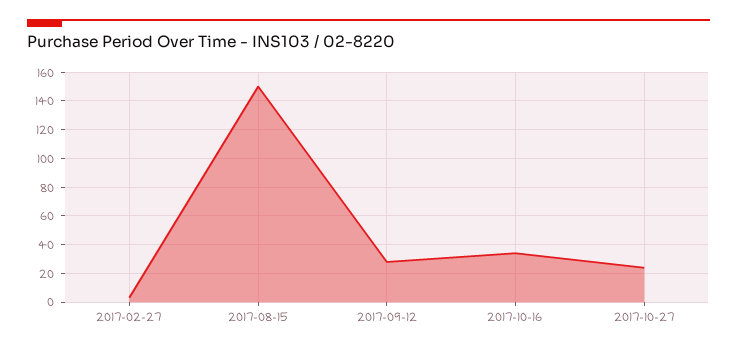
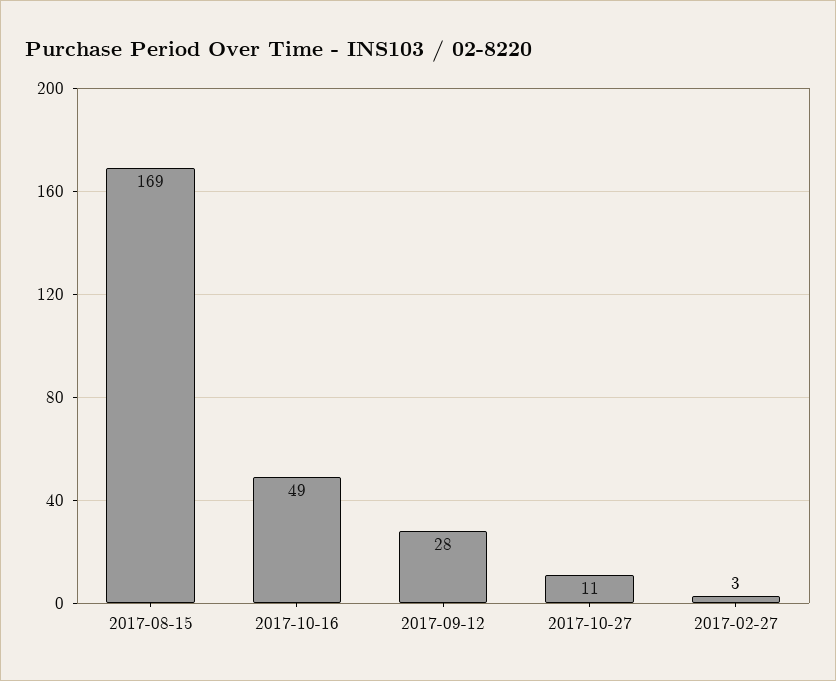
  {
    "2017-02-27": 3,
-   "2017-08-15": 150,
+   "2017-08-15": 169,
    "2017-09-12": 28,
-   "2017-10-16": 35,
+   "2017-10-16": 49,
-   "2017-10-27": 25
+   "2017-10-27": 11
  }

